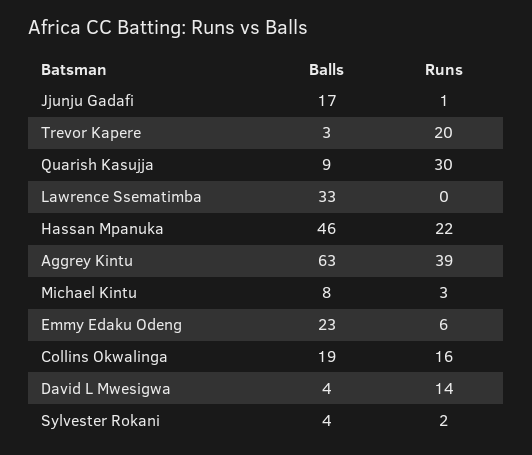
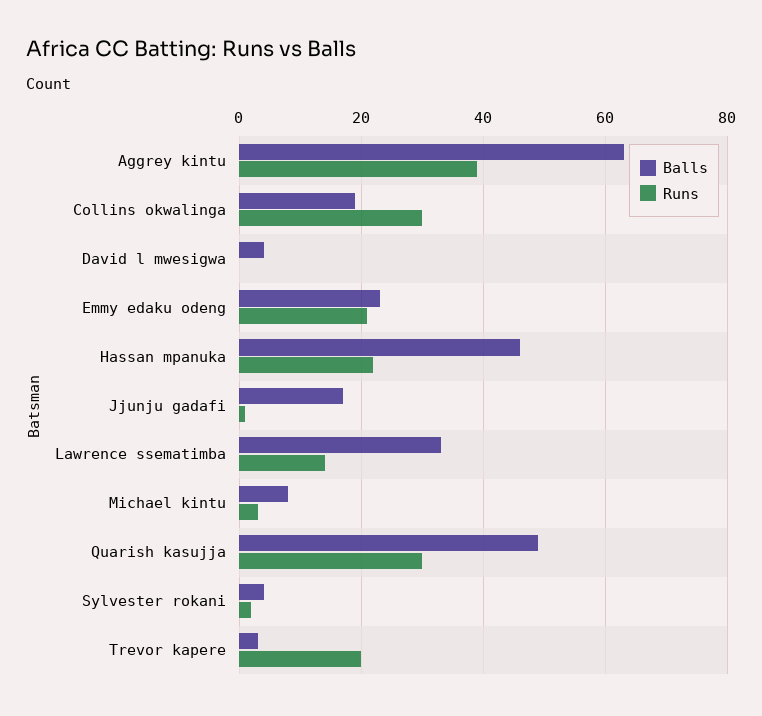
  {
    "Balls": {
      "Jjunju Gadafi": 17,
      "Trevor Kapere": 3,
-     "Quarish Kasujja": 9,
+     "Quarish Kasujja": 50,
      "Lawrence Ssematimba": 33,
      "Hassan Mpanuka": 46,
      "Aggrey Kintu": 63,
      "Michael Kintu": 8,
      "Emmy Edaku Odeng": 23,
      "Collins Okwalinga": 19,
      "David L Mwesigwa": 4,
      "Sylvester Rokani": 4
    },
    "Runs": {
      "Jjunju Gadafi": 1,
      "Trevor Kapere": 20,
      "Quarish Kasujja": 30,
-     "Lawrence Ssematimba": 0,
+     "Lawrence Ssematimba": 15,
      "Hassan Mpanuka": 22,
      "Aggrey Kintu": 39,
      "Michael Kintu": 3,
-     "Emmy Edaku Odeng": 6,
+     "Emmy Edaku Odeng": 20,
-     "Collins Okwalinga": 16,
+     "Collins Okwalinga": 30,
-     "David L Mwesigwa": 14,
+     "David L Mwesigwa": 0,
      "Sylvester Rokani": 2
    }
  }

